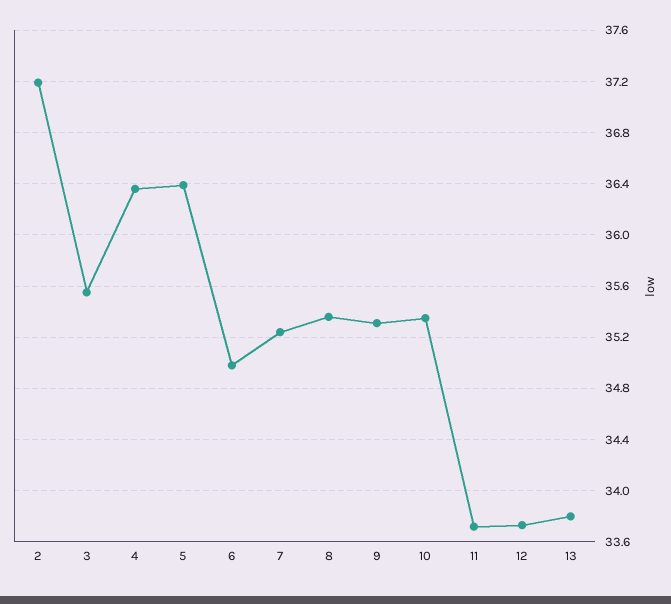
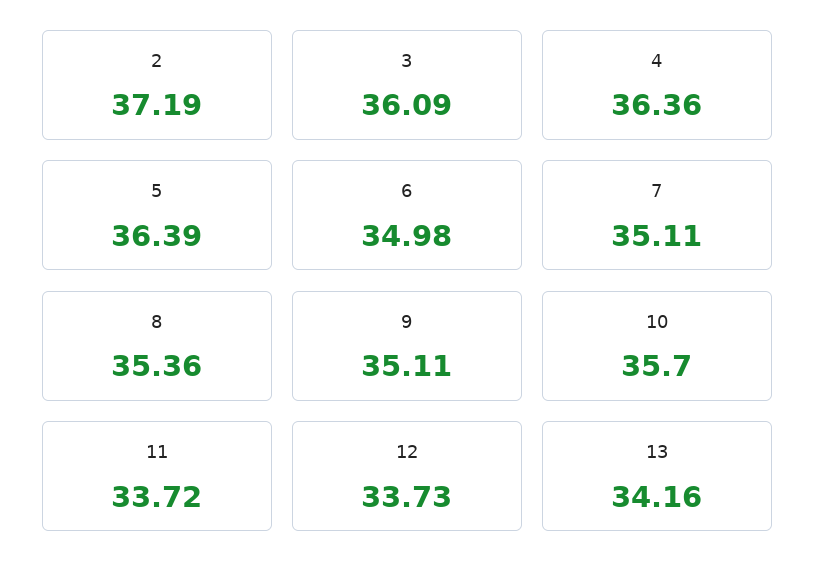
  {
    "2": 37.19,
-   "3": 35.55,
+   "3": 36.09,
    "4": 36.36,
    "5": 36.39,
    "6": 34.98,
-   "7": 35.25,
+   "7": 35.11,
    "8": 35.36,
-   "9": 35.3,
+   "9": 35.11,
-   "10": 35.35,
+   "10": 35.7,
    "11": 33.72,
    "12": 33.73,
-   "13": 33.8
+   "13": 34.16
  }

